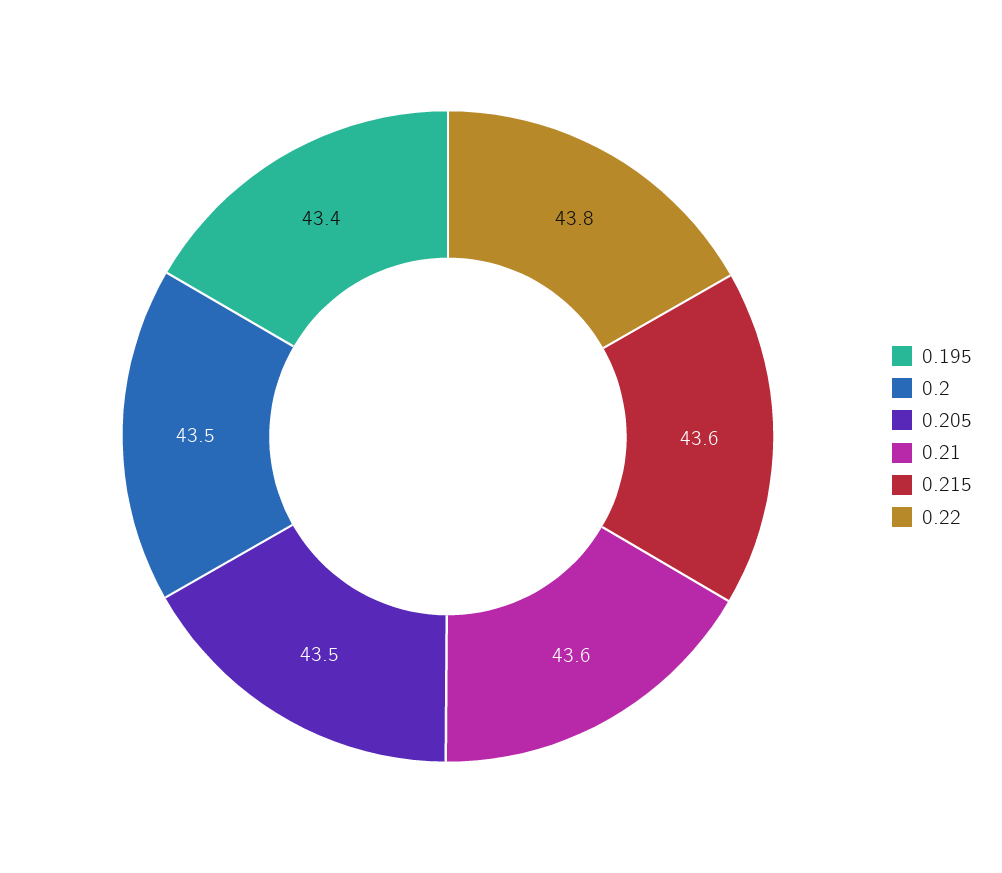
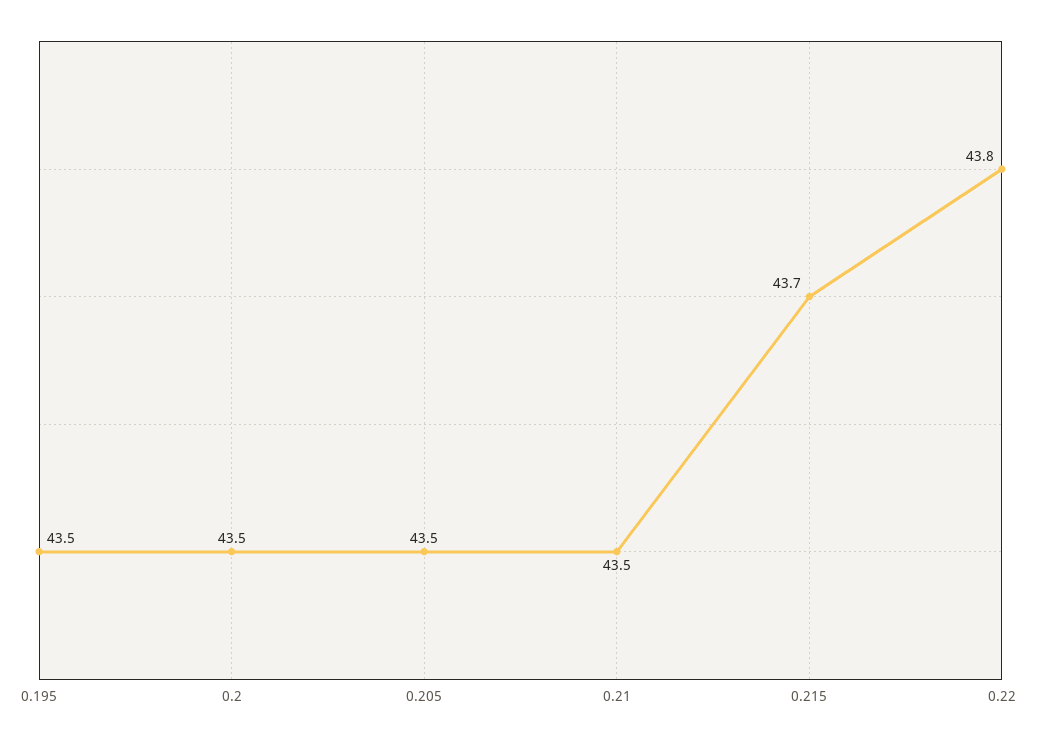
  {
-   "0.195": 43.4,
+   "0.195": 43.5,
    "0.2": 43.5,
    "0.205": 43.5,
-   "0.21": 43.6,
+   "0.21": 43.5,
-   "0.215": 43.6,
+   "0.215": 43.7,
    "0.22": 43.8
  }

